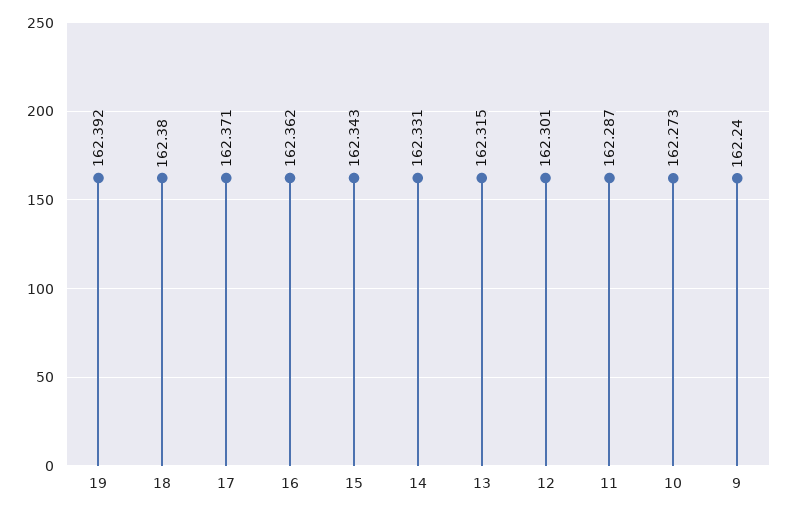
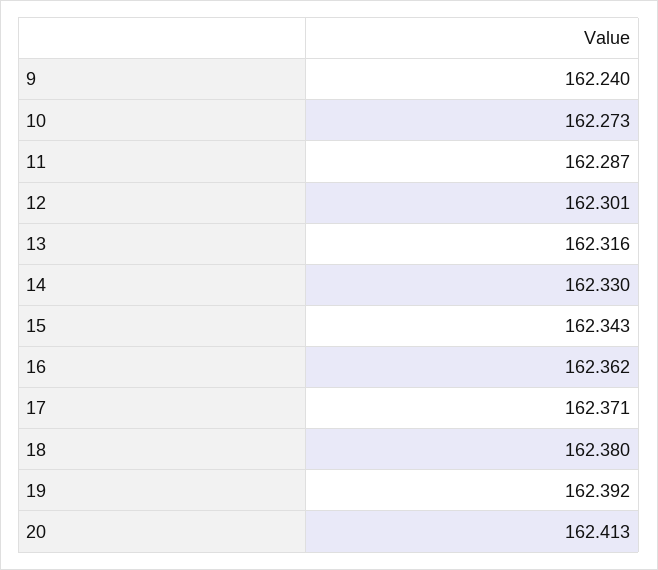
  {
    "19": 162.392,
    "18": 162.38,
    "17": 162.371,
    "16": 162.362,
    "15": 162.343,
-   "14": 162.331,
+   "14": 162.33,
-   "13": 162.315,
+   "13": 162.316,
    "12": 162.301,
    "11": 162.287,
    "10": 162.273,
-   "9": 162.24
+   "9": 162.24,
+   "20": 162.413
  }

